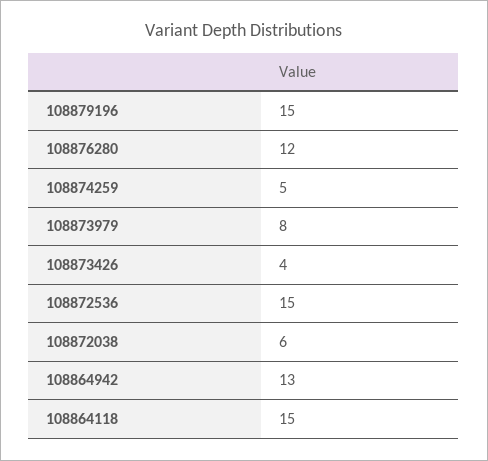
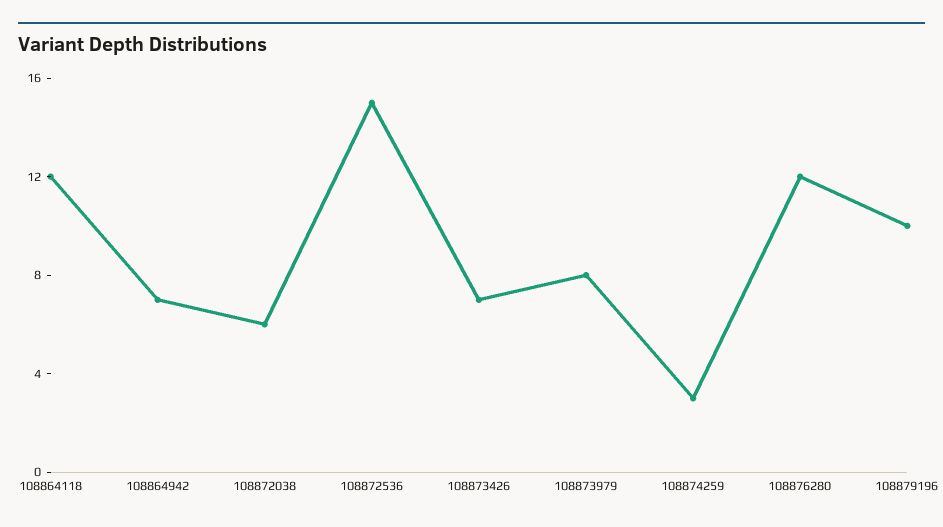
  {
-   "108879196": 15,
+   "108879196": 10,
    "108876280": 12,
-   "108874259": 5,
+   "108874259": 3,
    "108873979": 8,
-   "108873426": 4,
+   "108873426": 7,
    "108872536": 15,
    "108872038": 6,
-   "108864942": 13,
+   "108864942": 7,
-   "108864118": 15
+   "108864118": 12
  }

